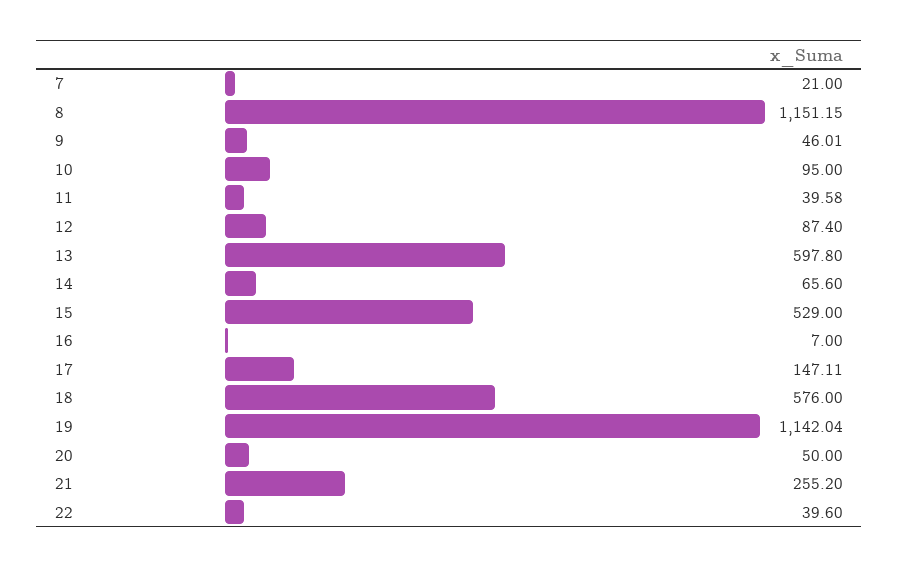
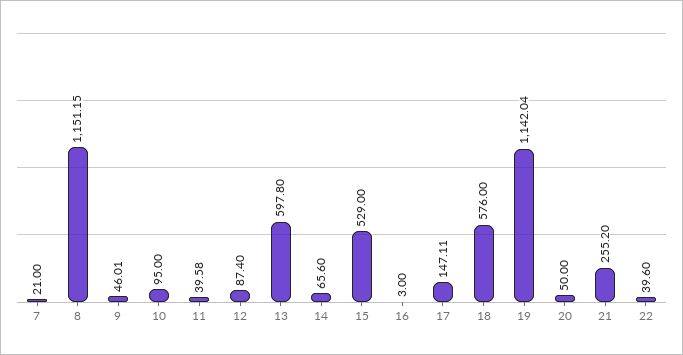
  {
    "7": 21,
    "8": 1151.15,
    "9": 46.01,
    "10": 95,
    "11": 39.58,
    "12": 87.4,
    "13": 597.8,
    "14": 65.6,
    "15": 529,
-   "16": 7,
+   "16": 3,
    "17": 147.11,
    "18": 576,
    "19": 1142.04,
    "20": 50,
    "21": 255.2,
    "22": 39.6
  }

